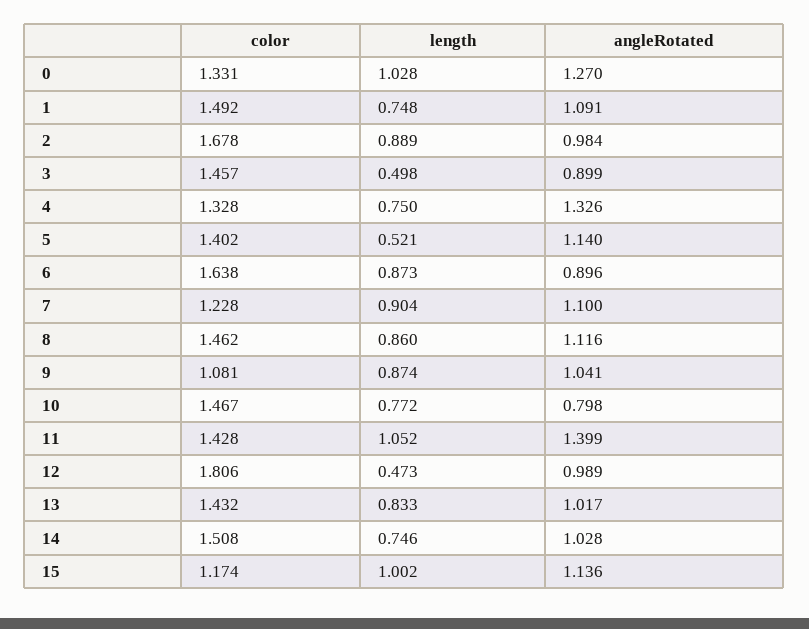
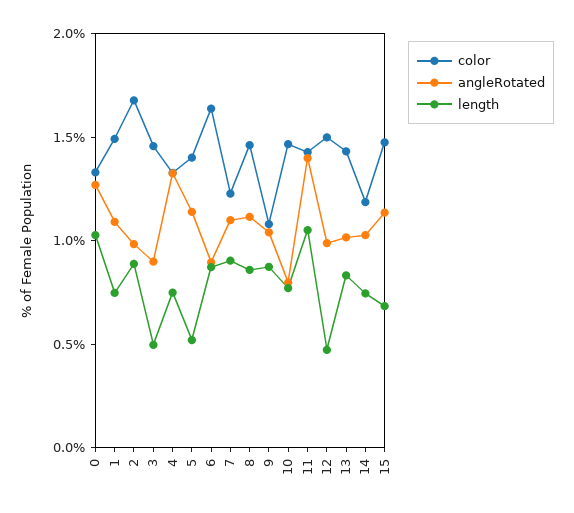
  {
    "color": {
      "0": 1.331,
      "1": 1.492,
      "2": 1.678,
      "3": 1.457,
      "4": 1.328,
      "5": 1.402,
      "6": 1.638,
      "7": 1.228,
      "8": 1.462,
      "9": 1.081,
      "10": 1.467,
      "11": 1.428,
-     "12": 1.806,
+     "12": 1.5,
      "13": 1.432,
-     "14": 1.508,
+     "14": 1.2,
-     "15": 1.174
+     "15": 1.5
    },
    "length": {
      "0": 1.028,
      "1": 0.748,
      "2": 0.889,
      "3": 0.498,
      "4": 0.75,
      "5": 0.521,
      "6": 0.873,
      "7": 0.904,
      "8": 0.86,
      "9": 0.874,
      "10": 0.772,
      "11": 1.052,
      "12": 0.473,
      "13": 0.833,
      "14": 0.746,
-     "15": 1.002
+     "15": 0.7
    },
    "angleRotated": {
      "0": 1.27,
      "1": 1.091,
      "2": 0.984,
      "3": 0.899,
      "4": 1.326,
      "5": 1.14,
      "6": 0.896,
      "7": 1.1,
      "8": 1.116,
      "9": 1.041,
      "10": 0.798,
      "11": 1.399,
      "12": 0.989,
      "13": 1.017,
      "14": 1.028,
      "15": 1.136
    }
  }

